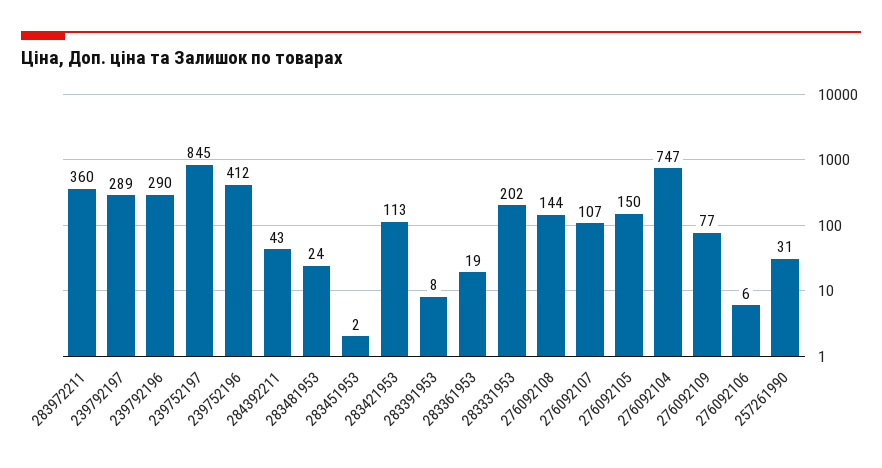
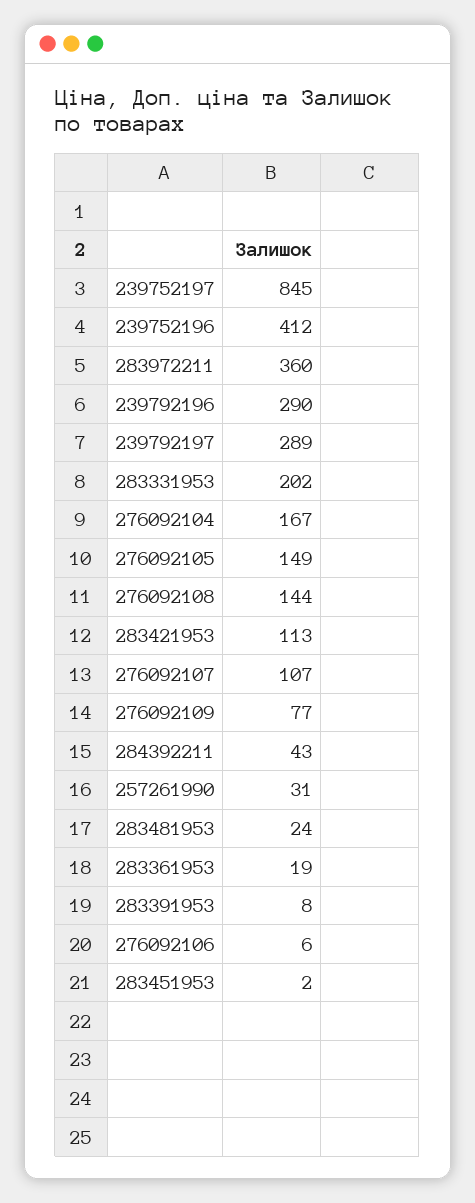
  {
    "283972211": 360,
    "239792197": 289,
    "239792196": 290,
    "239752197": 845,
    "239752196": 412,
    "284392211": 43,
    "283481953": 24,
    "283451953": 2,
    "283421953": 113,
    "283391953": 8,
    "283361953": 19,
    "283331953": 202,
    "276092108": 144,
    "276092107": 107,
-   "276092105": 150,
+   "276092105": 149,
-   "276092104": 747,
+   "276092104": 167,
    "276092109": 77,
    "276092106": 6,
    "257261990": 31
  }

